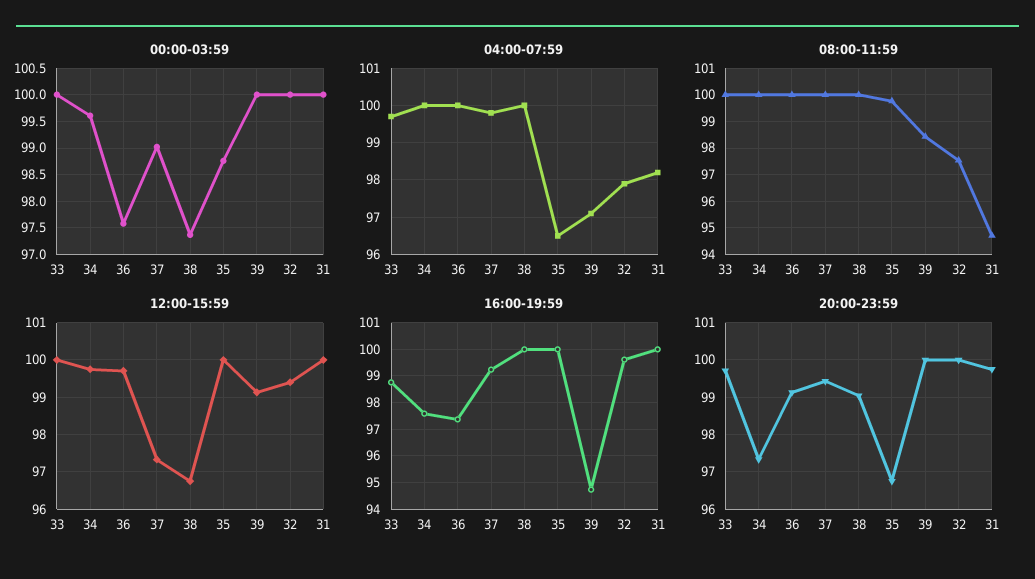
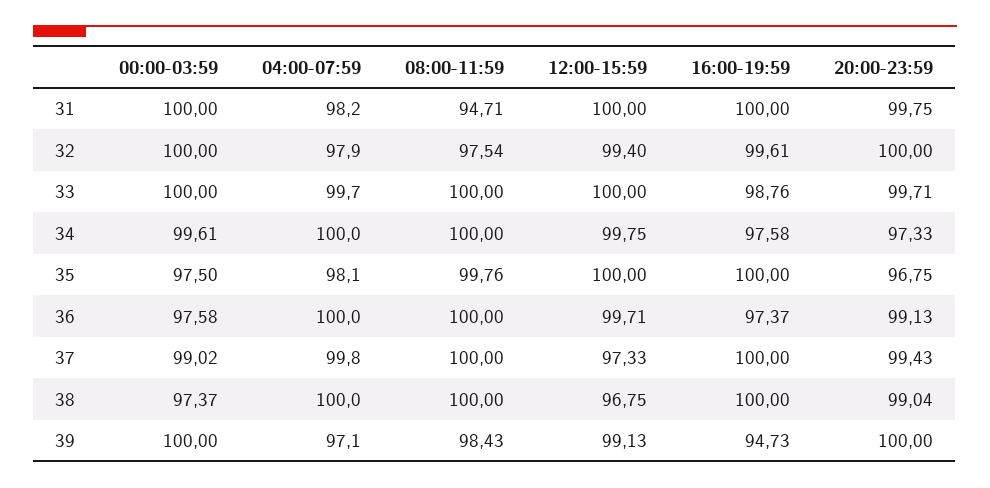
  {
    "00:00-03:59": {
      "33": 100,
      "34": 99.61,
      "36": 97.58,
      "37": 99.02,
      "38": 97.37,
-     "35": 98.75,
+     "35": 97.5,
      "39": 100,
      "32": 100,
      "31": 100
    },
    "04:00-07:59": {
      "33": 99.7,
      "34": 100,
      "36": 100,
      "37": 99.8,
      "38": 100,
-     "35": 96.5,
+     "35": 98.1,
      "39": 97.1,
      "32": 97.9,
      "31": 98.2
    },
    "08:00-11:59": {
      "33": 100,
      "34": 100,
      "36": 100,
      "37": 100,
      "38": 100,
      "35": 99.76,
      "39": 98.43,
      "32": 97.54,
      "31": 94.71
    },
    "12:00-15:59": {
      "33": 100,
      "34": 99.75,
      "36": 99.71,
      "37": 97.33,
      "38": 96.75,
      "35": 100,
      "39": 99.13,
      "32": 99.4,
      "31": 100
    },
    "16:00-19:59": {
      "33": 98.76,
      "34": 97.58,
      "36": 97.37,
-     "37": 99.25,
+     "37": 100,
      "38": 100,
      "35": 100,
      "39": 94.73,
      "32": 99.61,
      "31": 100
    },
    "20:00-23:59": {
      "33": 99.71,
      "34": 97.33,
      "36": 99.13,
      "37": 99.43,
      "38": 99.04,
      "35": 96.75,
      "39": 100,
      "32": 100,
      "31": 99.75
    }
  }

